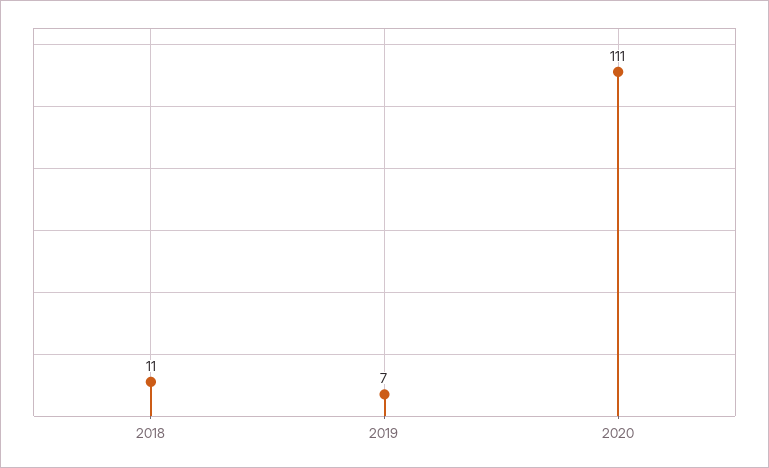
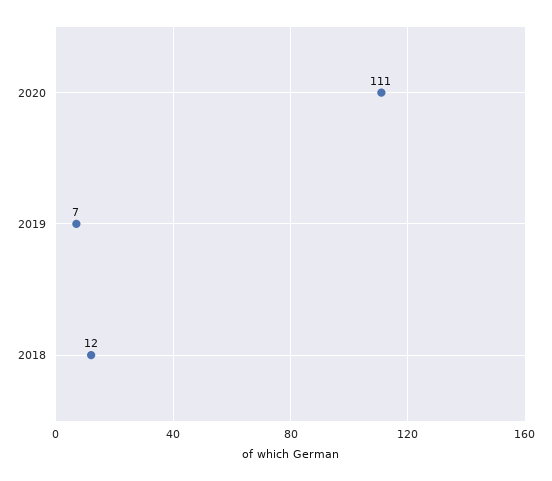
  {
-   "2018": 11,
+   "2018": 12,
    "2019": 7,
    "2020": 111
  }

